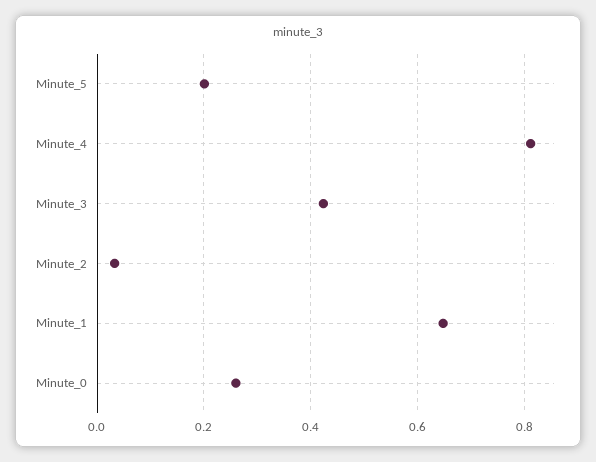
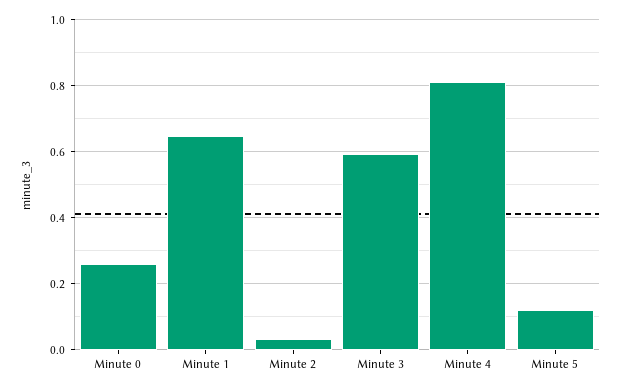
  {
-   "Minute_5": 0.2,
+   "Minute_5": 0.12,
    "Minute_4": 0.82,
-   "Minute_3": 0.42,
+   "Minute_3": 0.6,
    "Minute_2": 0.04,
    "Minute_1": 0.64,
    "Minute_0": 0.26
  }

